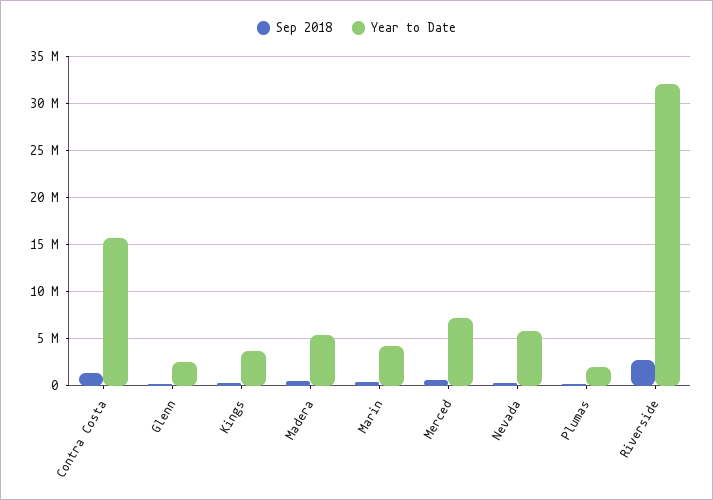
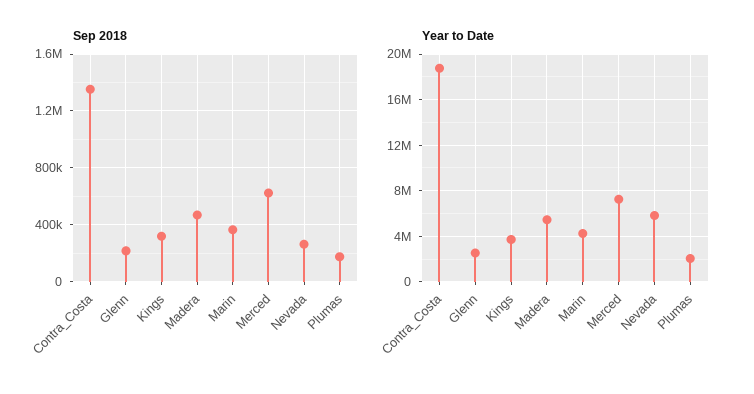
  {
    "Sep 2018": {
      "Contra Costa": 1350000,
      "Glenn": 200000,
      "Kings": 300000,
      "Madera": 450000,
      "Marin": 350000,
      "Merced": 600000,
      "Nevada": 250000,
-     "Plumas": 200000,
+     "Plumas": 200000
-     "Riverside": 3000000
    },
    "Year to Date": {
-     "Contra Costa": 16000000,
+     "Contra Costa": 19000000,
      "Glenn": 3000000,
      "Kings": 4000000,
      "Madera": 5000000,
      "Marin": 4000000,
      "Merced": 7000000,
      "Nevada": 6000000,
-     "Plumas": 2000000,
+     "Plumas": 2000000
-     "Riverside": 32000000
    }
  }

